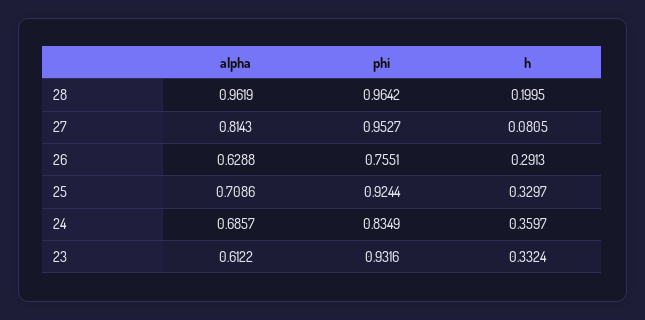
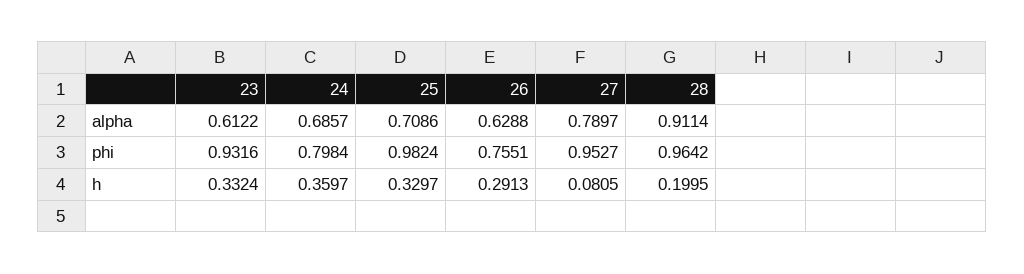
  {
    "alpha": {
-     "28": 0.9619,
+     "28": 0.9114,
-     "27": 0.8143,
+     "27": 0.7897,
      "26": 0.6288,
      "25": 0.7086,
      "24": 0.6857,
      "23": 0.6122
    },
    "phi": {
      "28": 0.9642,
      "27": 0.9527,
      "26": 0.7551,
-     "25": 0.9244,
+     "25": 0.9824,
-     "24": 0.8349,
+     "24": 0.7984,
      "23": 0.9316
    },
    "h": {
      "28": 0.1995,
      "27": 0.0805,
      "26": 0.2913,
      "25": 0.3297,
      "24": 0.3597,
      "23": 0.3324
    }
  }

